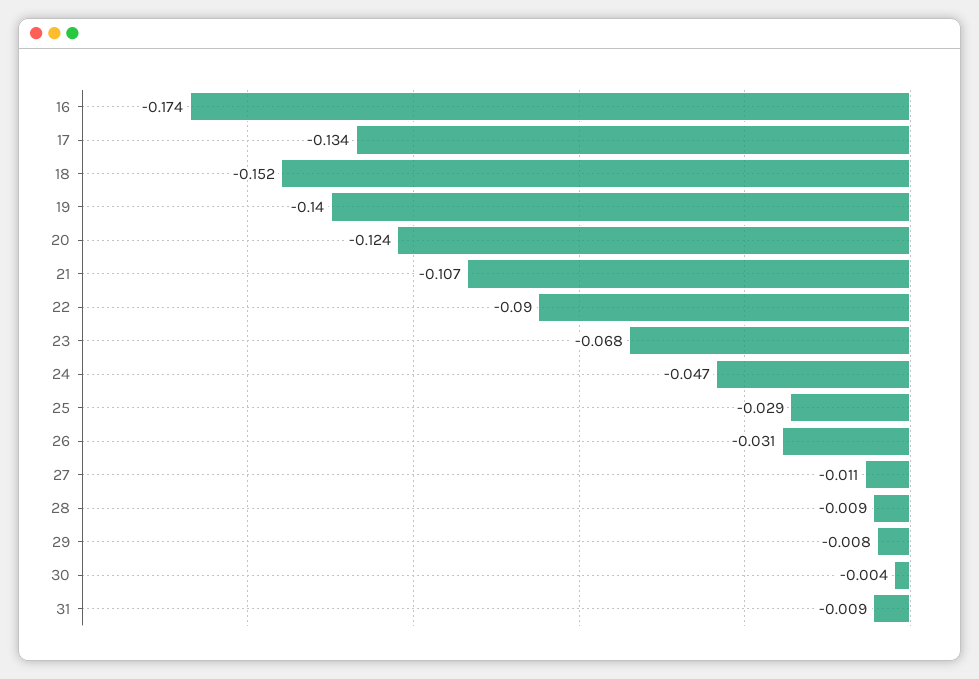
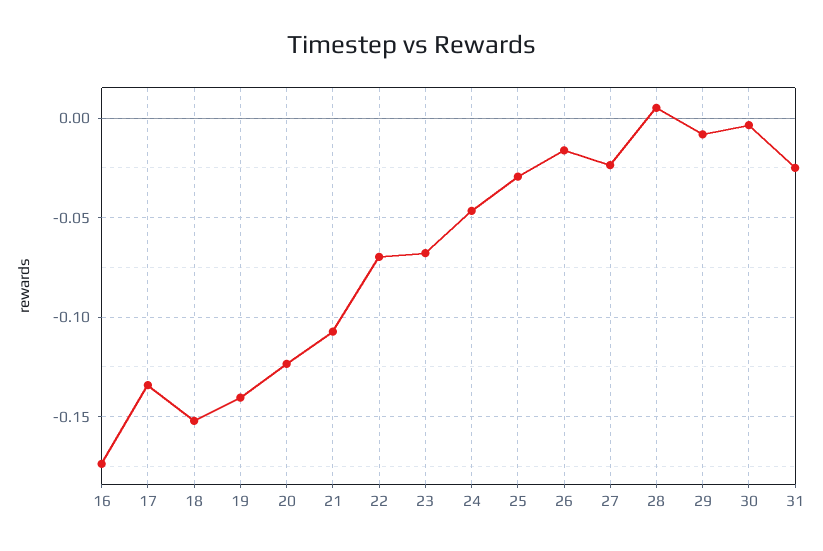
  {
    "16": -0.174,
    "17": -0.134,
    "18": -0.152,
    "19": -0.14,
    "20": -0.124,
    "21": -0.107,
-   "22": -0.09,
+   "22": -0.07,
    "23": -0.068,
    "24": -0.047,
    "25": -0.029,
-   "26": -0.031,
+   "26": -0.015,
-   "27": -0.011,
+   "27": -0.025,
-   "28": -0.009,
+   "28": 0.005,
    "29": -0.008,
    "30": -0.004,
-   "31": -0.009
+   "31": -0.025
  }

